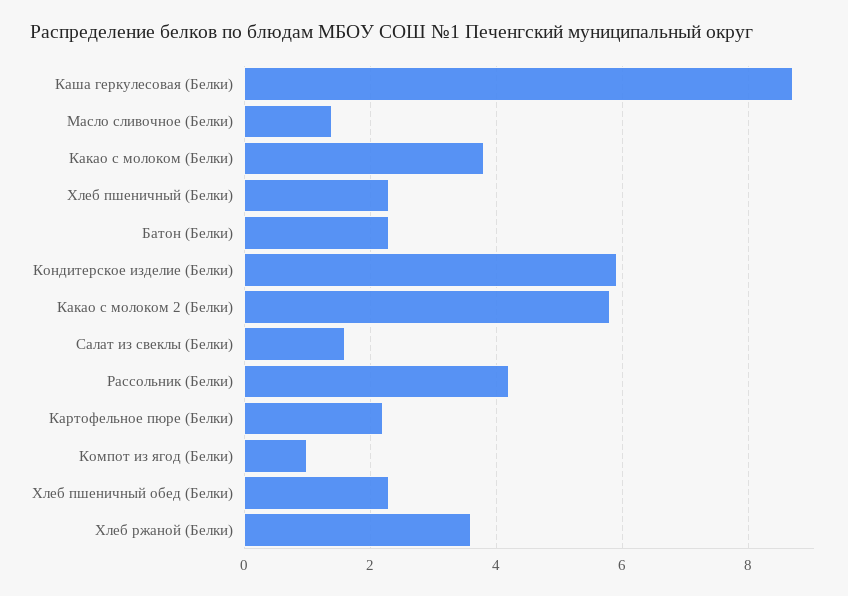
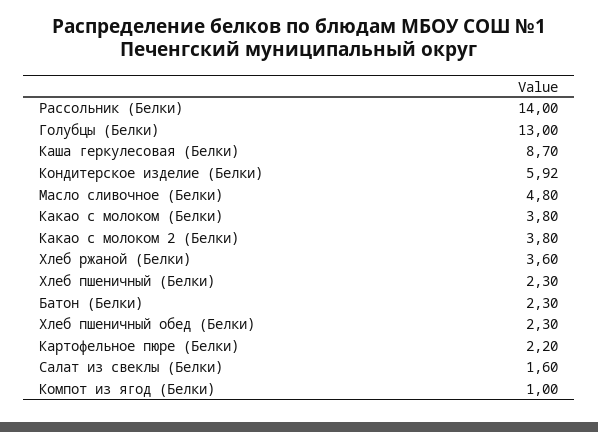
  {
    "Каша геркулесовая (Белки)": 8.7,
-   "Масло сливочное (Белки)": 1.4,
+   "Масло сливочное (Белки)": 4.8,
    "Какао с молоком (Белки)": 3.8,
    "Хлеб пшеничный (Белки)": 2.3,
    "Батон (Белки)": 2.3,
    "Кондитерское изделие (Белки)": 5.92,
-   "Какао с молоком 2 (Белки)": 5.8,
+   "Какао с молоком 2 (Белки)": 3.8,
    "Салат из свеклы (Белки)": 1.6,
-   "Рассольник (Белки)": 4.2,
+   "Рассольник (Белки)": 14,
    "Картофельное пюре (Белки)": 2.2,
    "Компот из ягод (Белки)": 1,
    "Хлеб пшеничный обед (Белки)": 2.3,
-   "Хлеб ржаной (Белки)": 3.6
+   "Хлеб ржаной (Белки)": 3.6,
+   "Голубцы (Белки)": 13
  }

